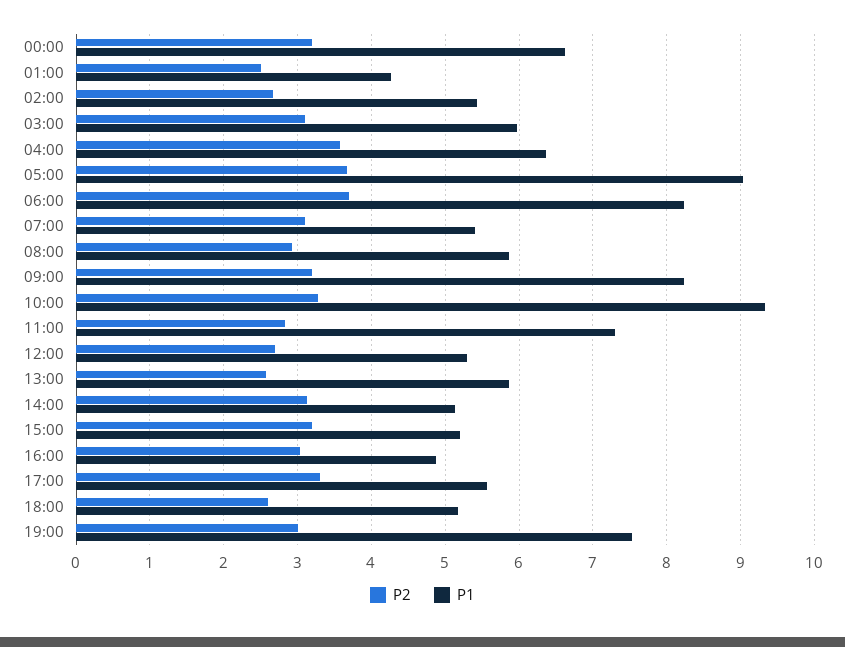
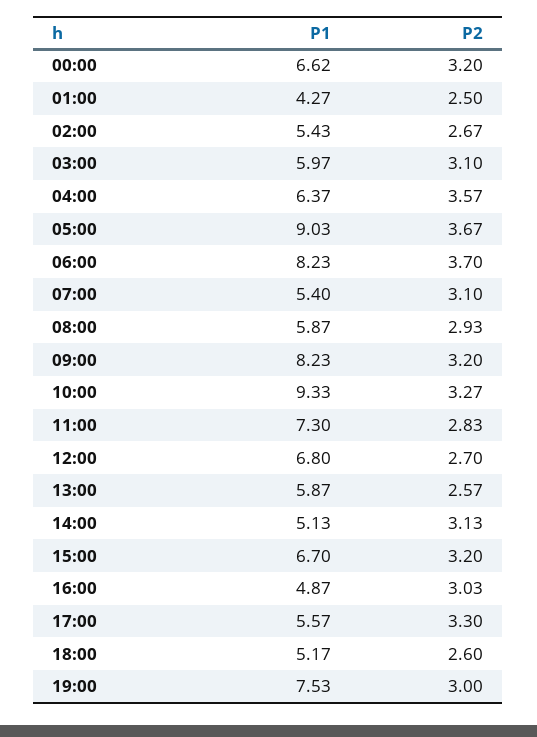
  {
    "P2": {
      "00:00": 3.2,
      "01:00": 2.5,
      "02:00": 2.67,
      "03:00": 3.1,
      "04:00": 3.57,
      "05:00": 3.67,
      "06:00": 3.7,
      "07:00": 3.1,
      "08:00": 2.93,
      "09:00": 3.2,
      "10:00": 3.27,
      "11:00": 2.83,
      "12:00": 2.7,
      "13:00": 2.57,
      "14:00": 3.13,
      "15:00": 3.2,
      "16:00": 3.03,
      "17:00": 3.3,
      "18:00": 2.6,
      "19:00": 3
    },
    "P1": {
      "00:00": 6.62,
      "01:00": 4.27,
      "02:00": 5.43,
      "03:00": 5.97,
      "04:00": 6.37,
      "05:00": 9.03,
      "06:00": 8.23,
      "07:00": 5.4,
      "08:00": 5.87,
      "09:00": 8.23,
      "10:00": 9.33,
      "11:00": 7.3,
-     "12:00": 5.3,
+     "12:00": 6.8,
      "13:00": 5.87,
      "14:00": 5.13,
-     "15:00": 5.2,
+     "15:00": 6.7,
      "16:00": 4.87,
      "17:00": 5.57,
      "18:00": 5.17,
      "19:00": 7.53
    }
  }

